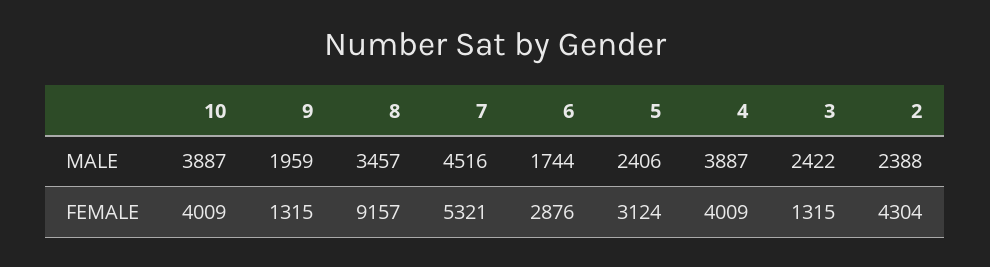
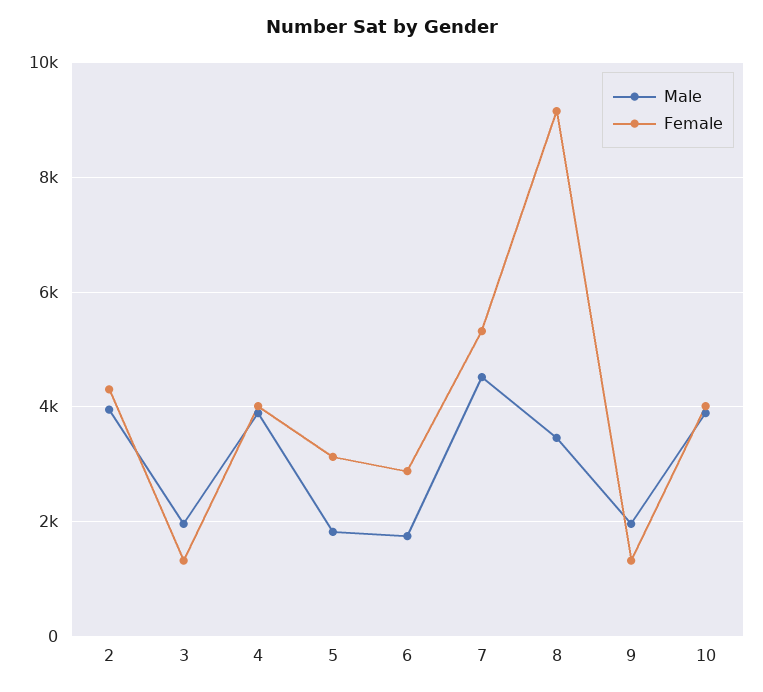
  {
    "MALE": {
      "10": 3887,
      "9": 1959,
      "8": 3457,
      "7": 4516,
      "6": 1744,
-     "5": 2406,
+     "5": 1800,
      "4": 3887,
-     "3": 2422,
+     "3": 2000,
-     "2": 2388
+     "2": 4000
    },
    "FEMALE": {
      "10": 4009,
      "9": 1315,
      "8": 9157,
      "7": 5321,
      "6": 2876,
      "5": 3124,
      "4": 4009,
      "3": 1315,
      "2": 4304
    }
  }

